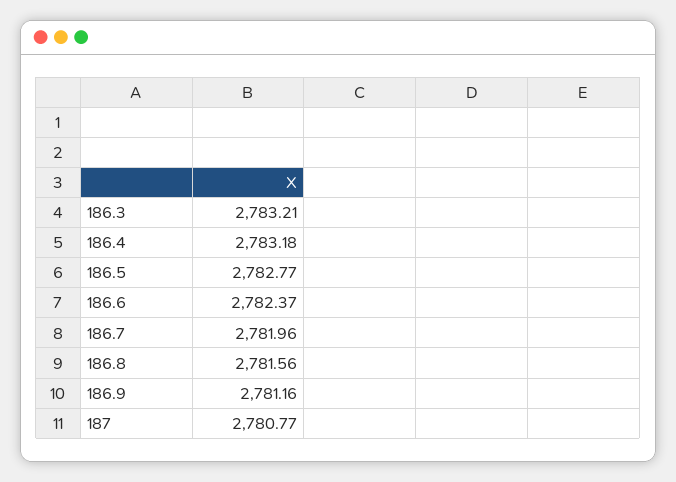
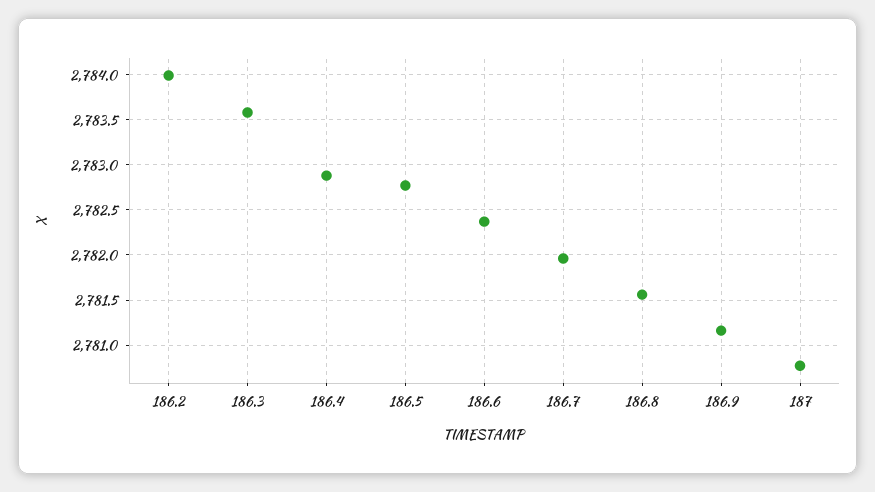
  {
-   "186.3": 2783.21,
+   "186.3": 2783.6,
-   "186.4": 2783.18,
+   "186.4": 2782.9,
    "186.5": 2782.77,
    "186.6": 2782.37,
    "186.7": 2781.96,
    "186.8": 2781.56,
    "186.9": 2781.16,
-   "187": 2780.77
+   "187": 2780.77,
+   "186.2": 2784
  }

